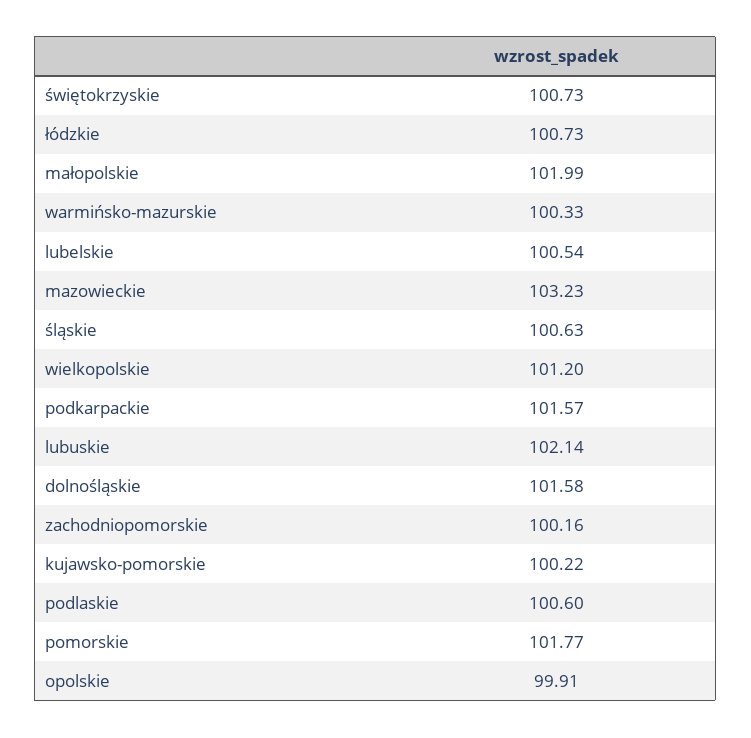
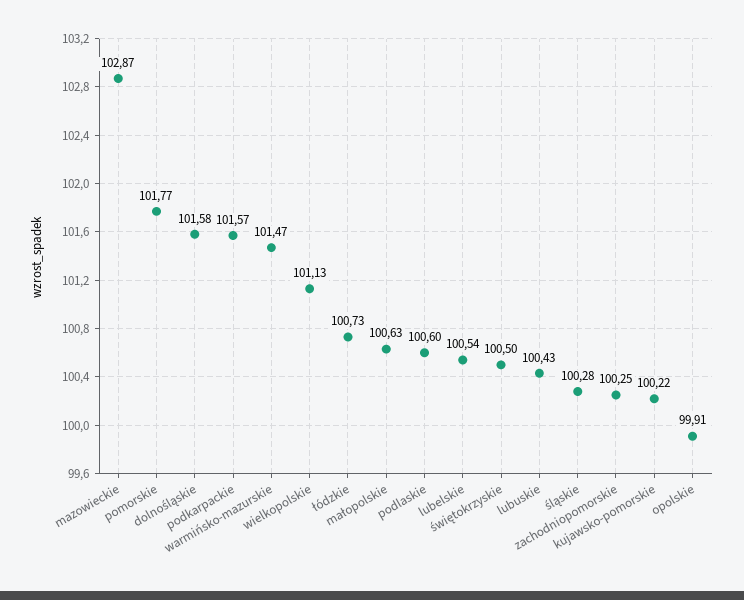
  {
-   "świętokrzyskie": 100.73,
+   "świętokrzyskie": 100.5,
    "łódzkie": 100.73,
-   "małopolskie": 101.99,
+   "małopolskie": 100.63,
-   "warmińsko-mazurskie": 100.33,
+   "warmińsko-mazurskie": 101.47,
    "lubelskie": 100.54,
-   "mazowieckie": 103.23,
+   "mazowieckie": 102.87,
-   "śląskie": 100.63,
+   "śląskie": 100.28,
-   "wielkopolskie": 101.2,
+   "wielkopolskie": 101.13,
    "podkarpackie": 101.57,
-   "lubuskie": 102.14,
+   "lubuskie": 100.43,
    "dolnośląskie": 101.58,
-   "zachodniopomorskie": 100.16,
+   "zachodniopomorskie": 100.25,
    "kujawsko-pomorskie": 100.22,
    "podlaskie": 100.6,
    "pomorskie": 101.77,
    "opolskie": 99.91
  }

